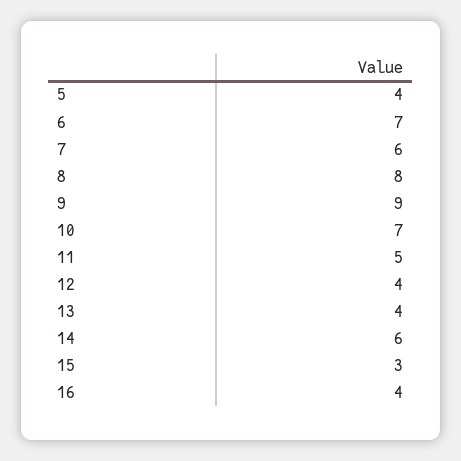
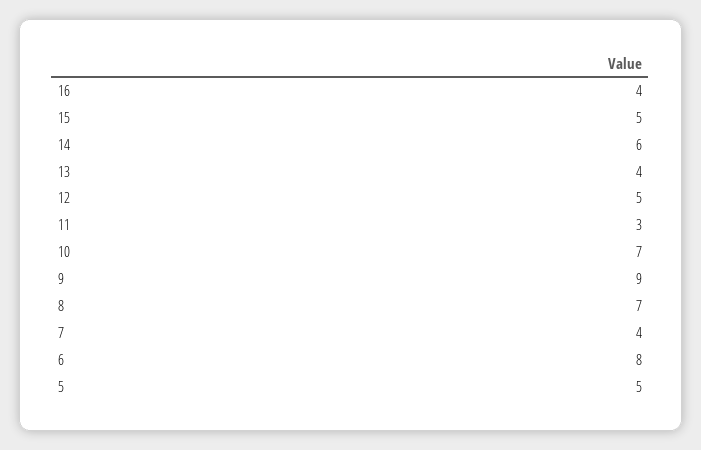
  {
-   "5": 4,
+   "5": 5,
-   "6": 7,
+   "6": 8,
-   "7": 6,
+   "7": 4,
-   "8": 8,
+   "8": 7,
    "9": 9,
    "10": 7,
-   "11": 5,
+   "11": 3,
-   "12": 4,
+   "12": 5,
    "13": 4,
    "14": 6,
-   "15": 3,
+   "15": 5,
    "16": 4
  }

